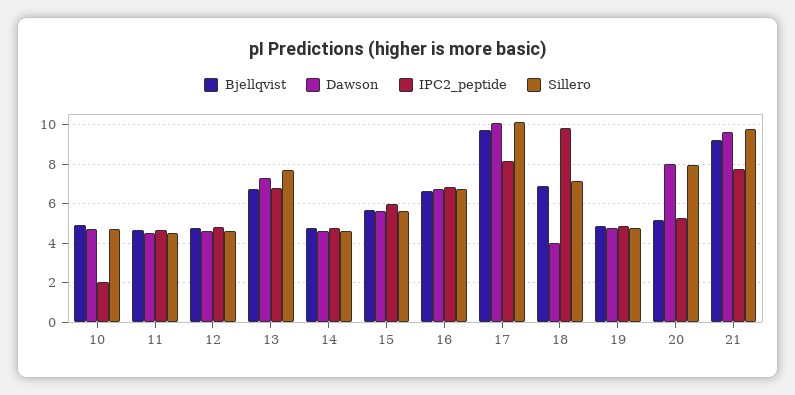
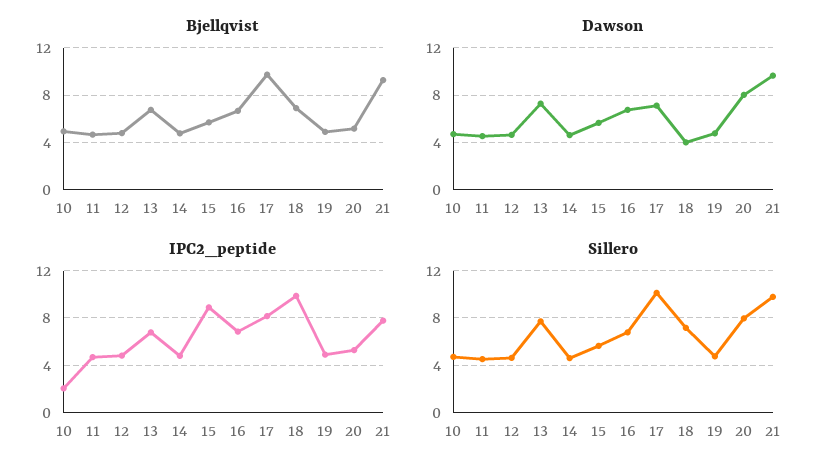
  {
    "Bjellqvist": {
      "10": 5,
      "11": 4.5,
      "12": 5,
      "13": 7,
      "14": 5,
      "15": 5.5,
      "16": 6.5,
      "17": 9.5,
      "18": 7,
      "19": 5,
      "20": 5,
      "21": 9.5
    },
    "Dawson": {
      "10": 4.5,
      "11": 4.5,
      "12": 4.5,
      "13": 7.5,
      "14": 4.5,
      "15": 5.5,
      "16": 7,
-     "17": 10,
+     "17": 7,
      "18": 4,
      "19": 5,
      "20": 8,
      "21": 9.5
    },
    "IPC2_peptide": {
      "10": 2,
      "11": 4.5,
      "12": 5,
      "13": 7,
      "14": 5,
-     "15": 6,
+     "15": 9,
      "16": 7,
      "17": 8,
      "18": 10,
      "19": 5,
      "20": 5.5,
      "21": 8
    },
    "Sillero": {
      "10": 4.5,
      "11": 4.5,
      "12": 4.5,
      "13": 7.5,
      "14": 4.5,
      "15": 5.5,
      "16": 7,
      "17": 10,
      "18": 7,
      "19": 5,
      "20": 8,
      "21": 10
    }
  }

